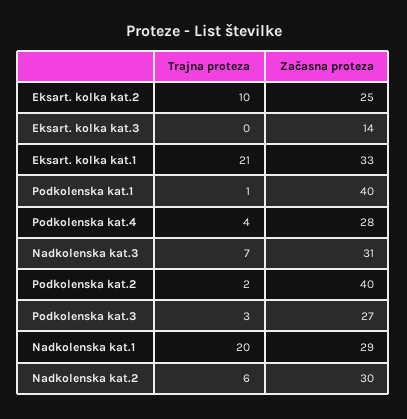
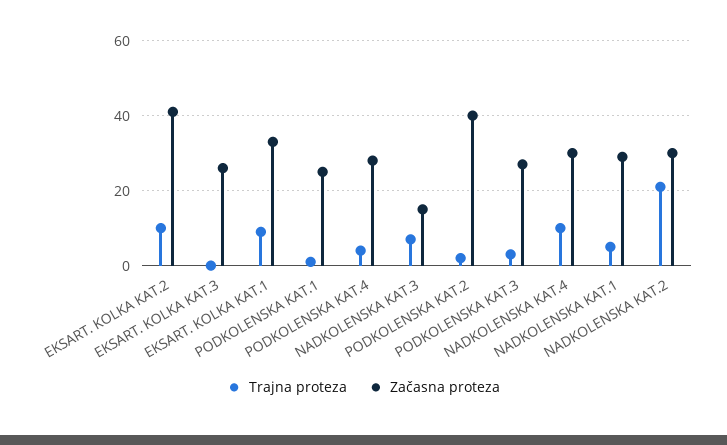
  {
    "Trajna proteza": {
      "Eksart. kolka kat.2": 10,
      "Eksart. kolka kat.3": 0,
-     "Eksart. kolka kat.1": 21,
+     "Eksart. kolka kat.1": 10,
      "Podkolenska kat.1": 1,
      "Podkolenska kat.4": 4,
      "Nadkolenska kat.3": 7,
      "Podkolenska kat.2": 2,
      "Podkolenska kat.3": 3,
-     "Nadkolenska kat.1": 20,
+     "Nadkolenska kat.1": 5,
-     "Nadkolenska kat.2": 6
+     "Nadkolenska kat.2": 20,
+     "NADKOLENSKA KAT.4": 10
    },
    "Začasna proteza": {
-     "Eksart. kolka kat.2": 25,
+     "Eksart. kolka kat.2": 40,
-     "Eksart. kolka kat.3": 14,
+     "Eksart. kolka kat.3": 25,
      "Eksart. kolka kat.1": 33,
-     "Podkolenska kat.1": 40,
+     "Podkolenska kat.1": 25,
      "Podkolenska kat.4": 28,
-     "Nadkolenska kat.3": 31,
+     "Nadkolenska kat.3": 15,
      "Podkolenska kat.2": 40,
      "Podkolenska kat.3": 27,
      "Nadkolenska kat.1": 29,
-     "Nadkolenska kat.2": 30
+     "Nadkolenska kat.2": 30,
+     "NADKOLENSKA KAT.4": 30
    }
  }

